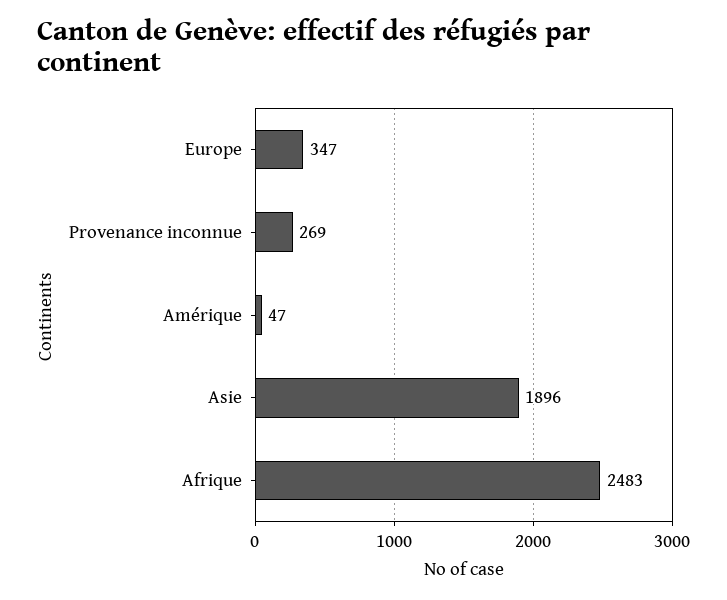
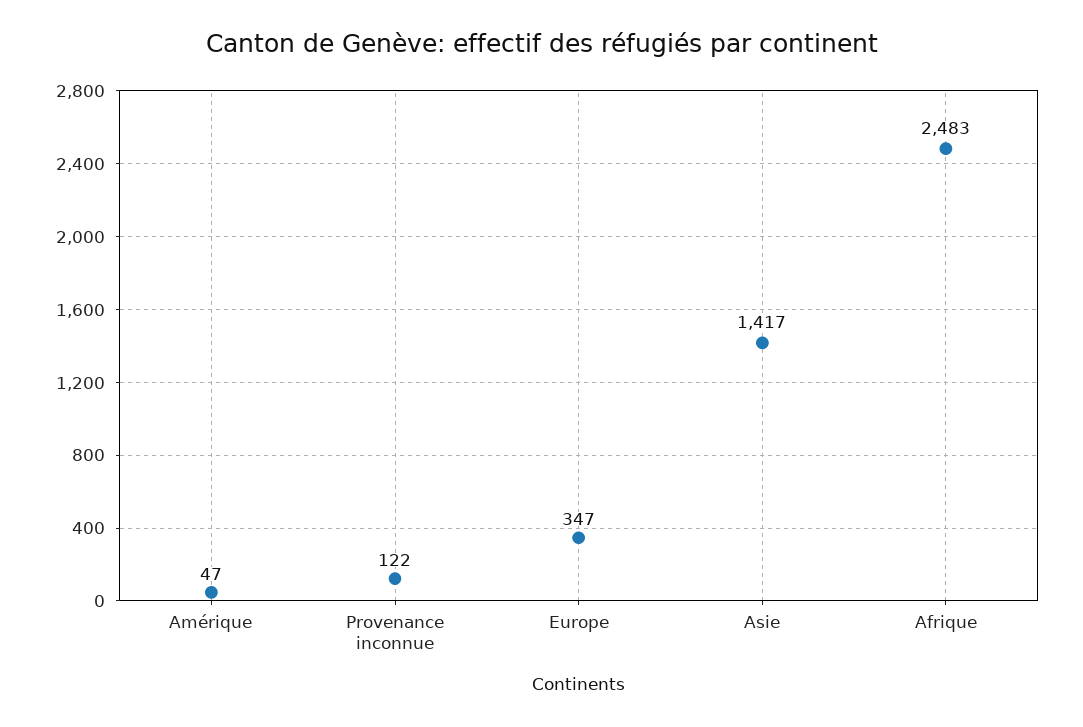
  {
    "Europe": 347,
-   "Provenance inconnue": 269,
+   "Provenance inconnue": 122,
    "Amérique": 47,
-   "Asie": 1896,
+   "Asie": 1417,
    "Afrique": 2483
  }

